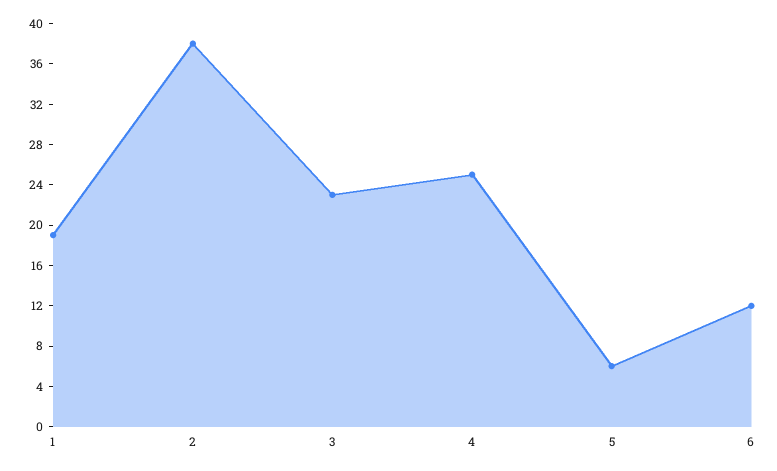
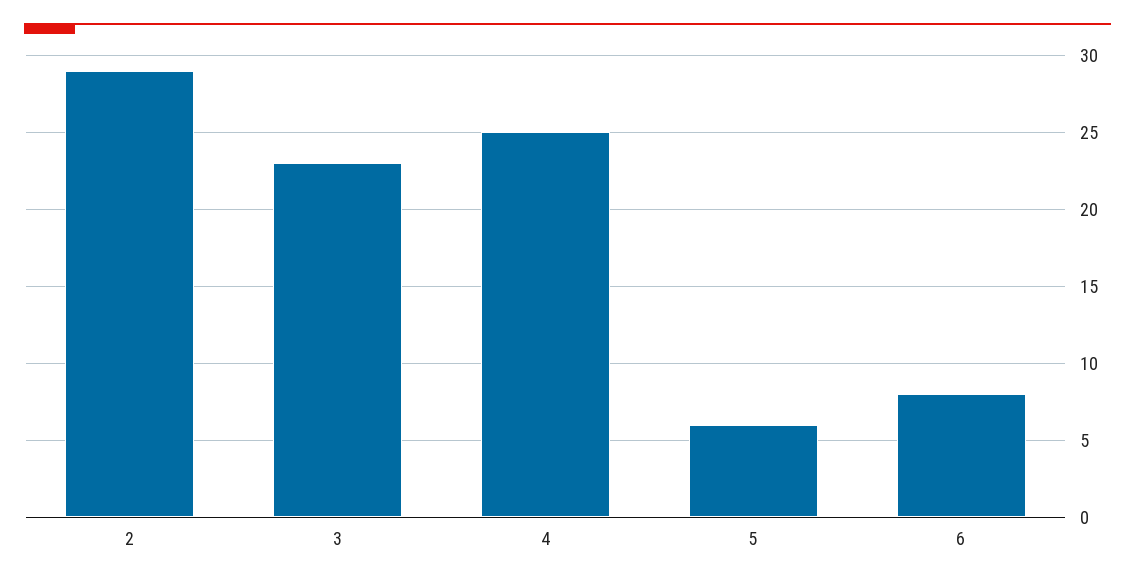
  {
-   "1": 19,
-   "2": 38,
+   "2": 29,
    "3": 23,
    "4": 25,
    "5": 6,
-   "6": 12
+   "6": 8
  }

